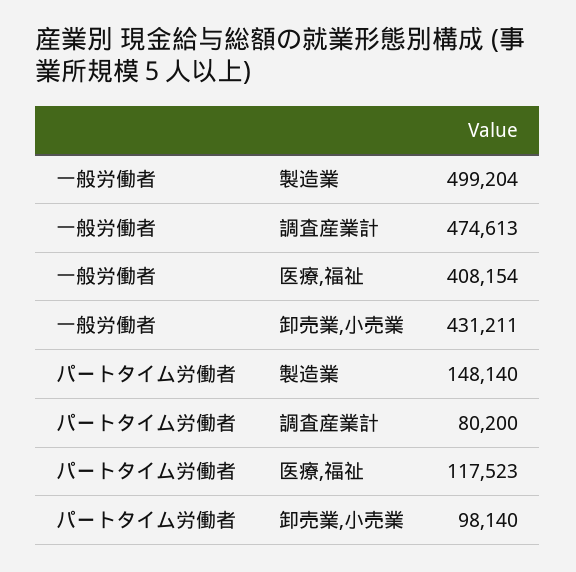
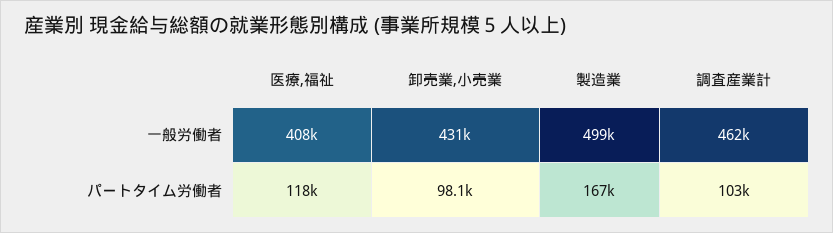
  {
    "一般労働者": {
      "製造業": 499204,
-     "調査産業計": 474613,
+     "調査産業計": 462000,
      "医療,福祉": 408154,
      "卸売業,小売業": 431211
    },
    "パートタイム労働者": {
-     "製造業": 148140,
+     "製造業": 167000,
-     "調査産業計": 80200,
+     "調査産業計": 103000,
      "医療,福祉": 117523,
      "卸売業,小売業": 98140
    }
  }

